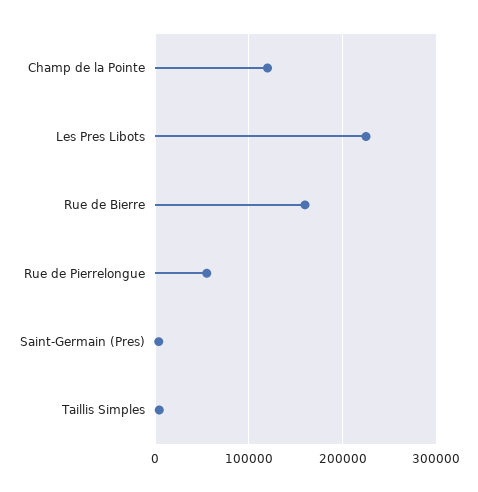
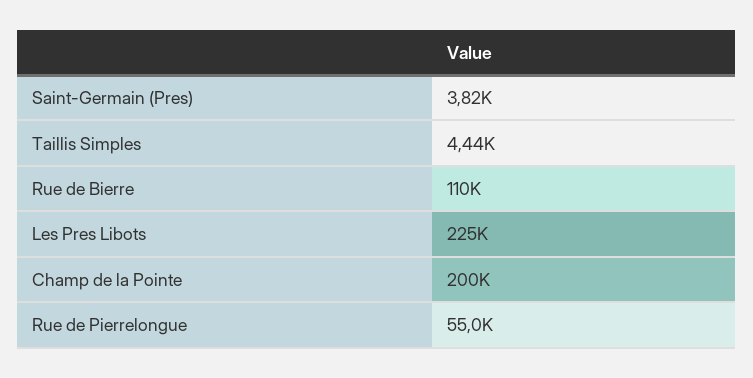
  {
-   "Champ de la Pointe": 120000,
+   "Champ de la Pointe": 200000,
    "Les Pres Libots": 225000,
-   "Rue de Bierre": 160000,
+   "Rue de Bierre": 110000,
    "Rue de Pierrelongue": 55000,
    "Saint-Germain (Pres)": 3820,
    "Taillis Simples": 4440
  }

